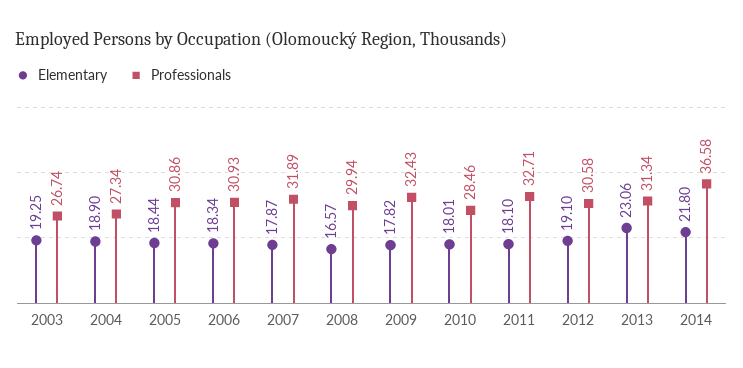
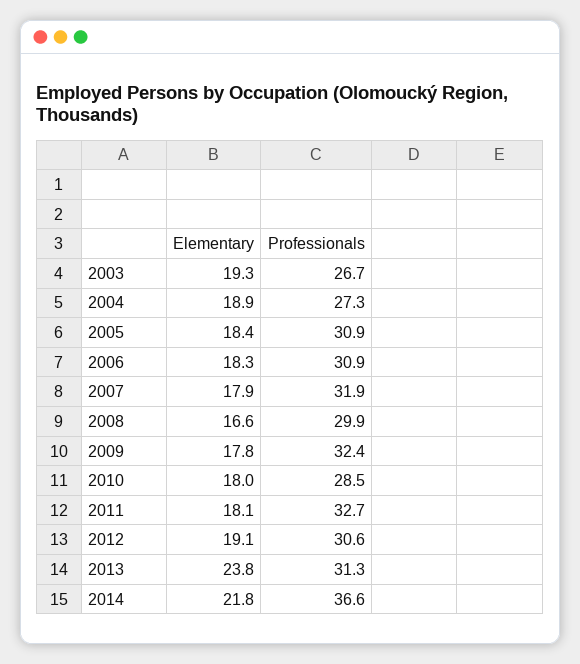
  {
    "Elementary": {
      "2003": 19.25,
      "2004": 18.9,
      "2005": 18.44,
      "2006": 18.34,
      "2007": 17.87,
      "2008": 16.57,
      "2009": 17.82,
      "2010": 18.01,
      "2011": 18.1,
      "2012": 19.1,
-     "2013": 23.06,
+     "2013": 23.8,
      "2014": 21.8
    },
    "Professionals": {
      "2003": 26.74,
      "2004": 27.34,
      "2005": 30.86,
      "2006": 30.93,
      "2007": 31.89,
      "2008": 29.94,
      "2009": 32.43,
      "2010": 28.46,
      "2011": 32.71,
      "2012": 30.58,
      "2013": 31.34,
      "2014": 36.58
    }
  }

